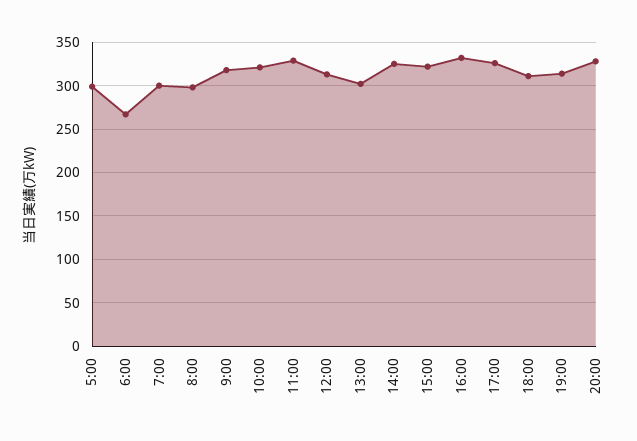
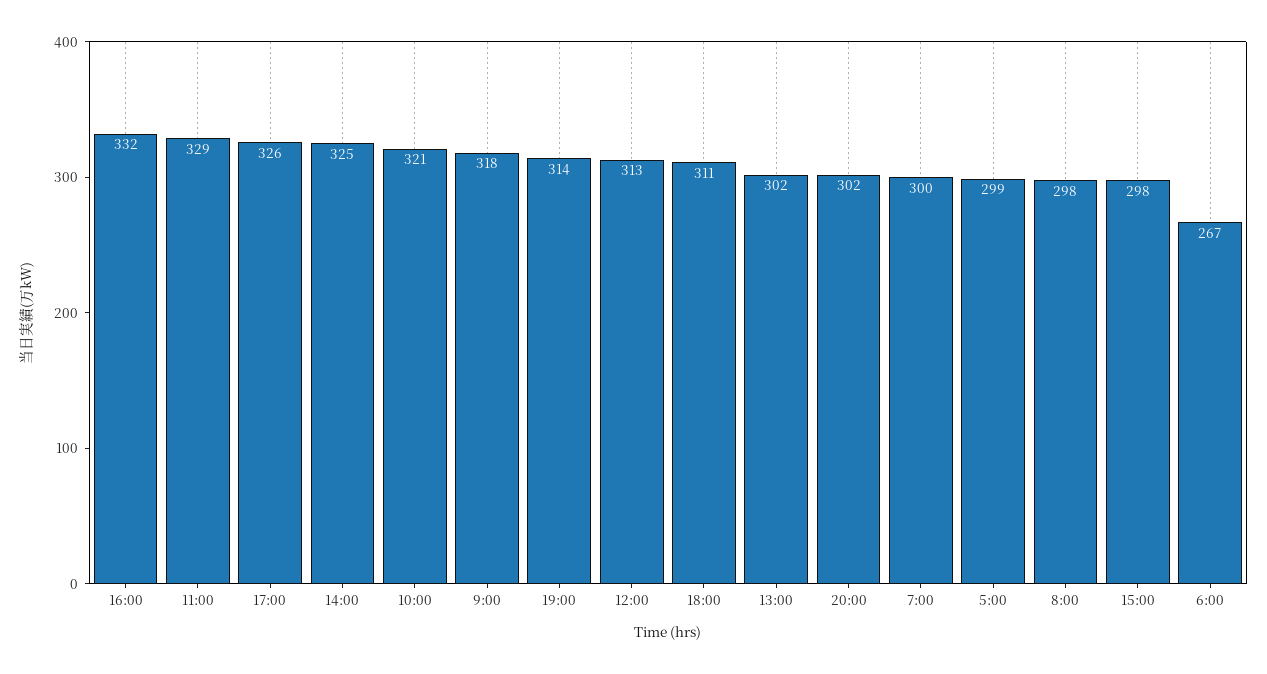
  {
    "5:00": 299,
    "6:00": 267,
    "7:00": 300,
    "8:00": 298,
    "9:00": 318,
    "10:00": 321,
    "11:00": 329,
    "12:00": 313,
    "13:00": 302,
    "14:00": 325,
-   "15:00": 320,
+   "15:00": 298,
    "16:00": 332,
    "17:00": 326,
    "18:00": 311,
    "19:00": 314,
-   "20:00": 330
+   "20:00": 302
  }

